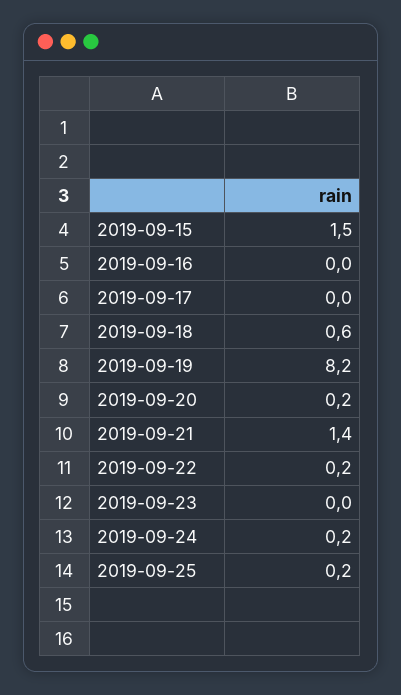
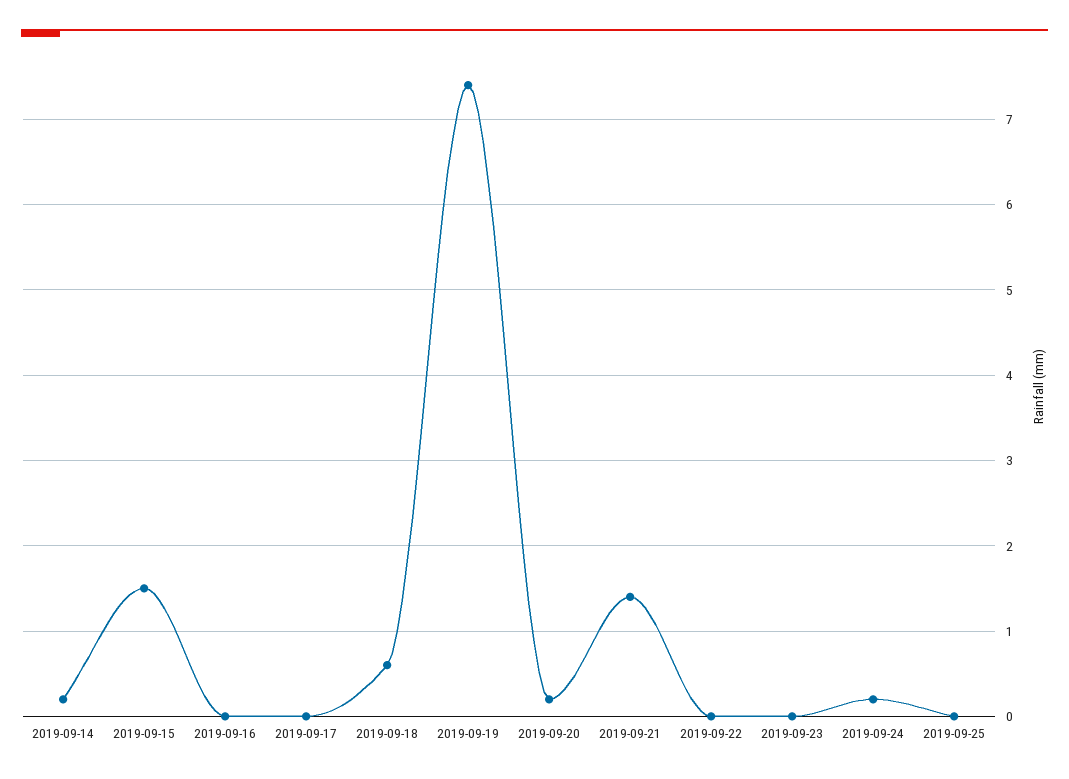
  {
    "2019-09-15": 1.5,
    "2019-09-16": 0,
    "2019-09-17": 0,
    "2019-09-18": 0.6,
-   "2019-09-19": 8.2,
+   "2019-09-19": 7.4,
    "2019-09-20": 0.2,
    "2019-09-21": 1.4,
-   "2019-09-22": 0.2,
+   "2019-09-22": 0,
    "2019-09-23": 0,
    "2019-09-24": 0.2,
-   "2019-09-25": 0.2
+   "2019-09-25": 0,
+   "2019-09-14": 0.2
  }

